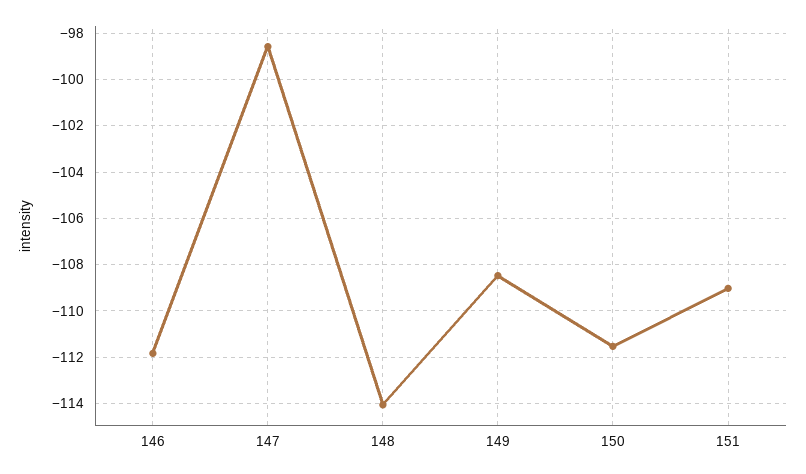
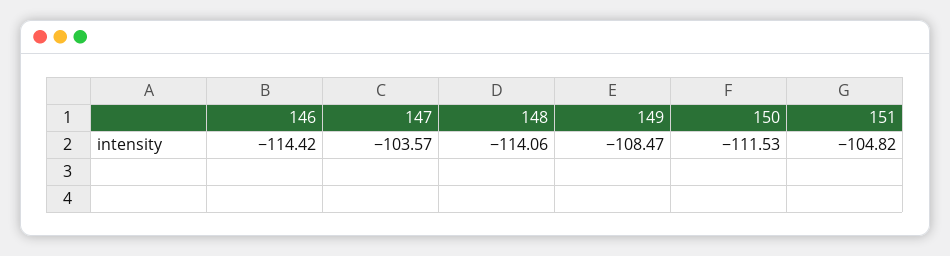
  {
-   "146": -112,
+   "146": -114.42,
-   "147": -98.5,
+   "147": -103.57,
    "148": -114.06,
    "149": -108.47,
    "150": -111.53,
-   "151": -109
+   "151": -104.82
  }

